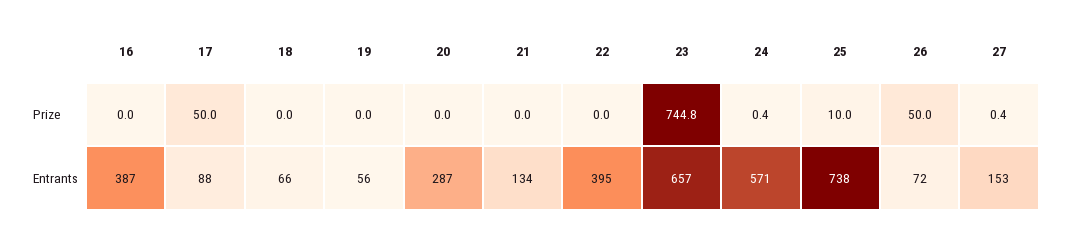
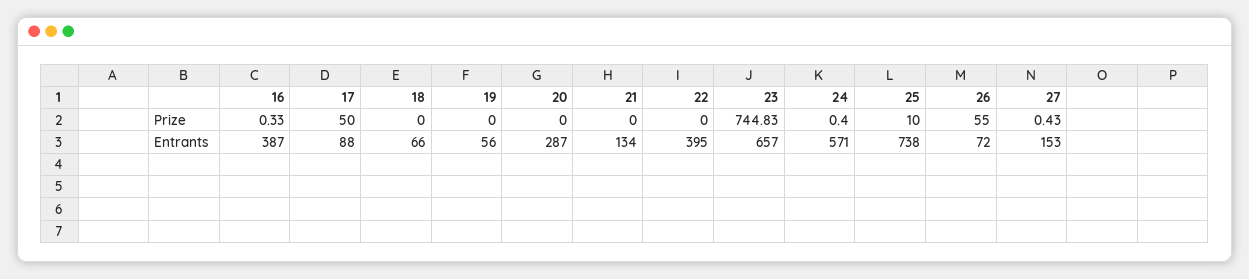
  {
    "16": {
-     "Prize": 0,
+     "Prize": 0.33,
      "Entrants": 387
    },
    "17": {
      "Prize": 50,
      "Entrants": 88
    },
    "18": {
      "Prize": 0,
      "Entrants": 66
    },
    "19": {
      "Prize": 0,
      "Entrants": 56
    },
    "20": {
      "Prize": 0,
      "Entrants": 287
    },
    "21": {
      "Prize": 0,
      "Entrants": 134
    },
    "22": {
      "Prize": 0,
      "Entrants": 395
    },
    "23": {
      "Prize": 744.83,
      "Entrants": 657
    },
    "24": {
      "Prize": 0.4,
      "Entrants": 571
    },
    "25": {
      "Prize": 10,
      "Entrants": 738
    },
    "26": {
-     "Prize": 50,
+     "Prize": 55,
      "Entrants": 72
    },
    "27": {
      "Prize": 0.43,
      "Entrants": 153
    }
  }

